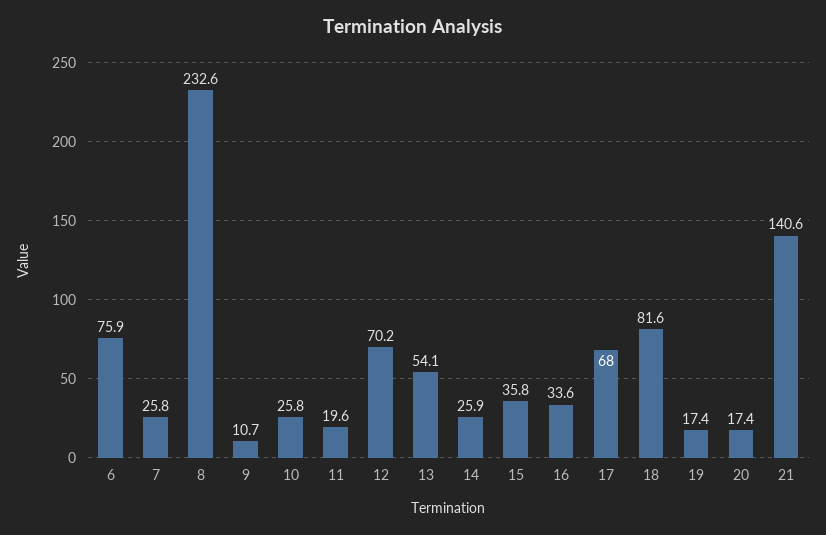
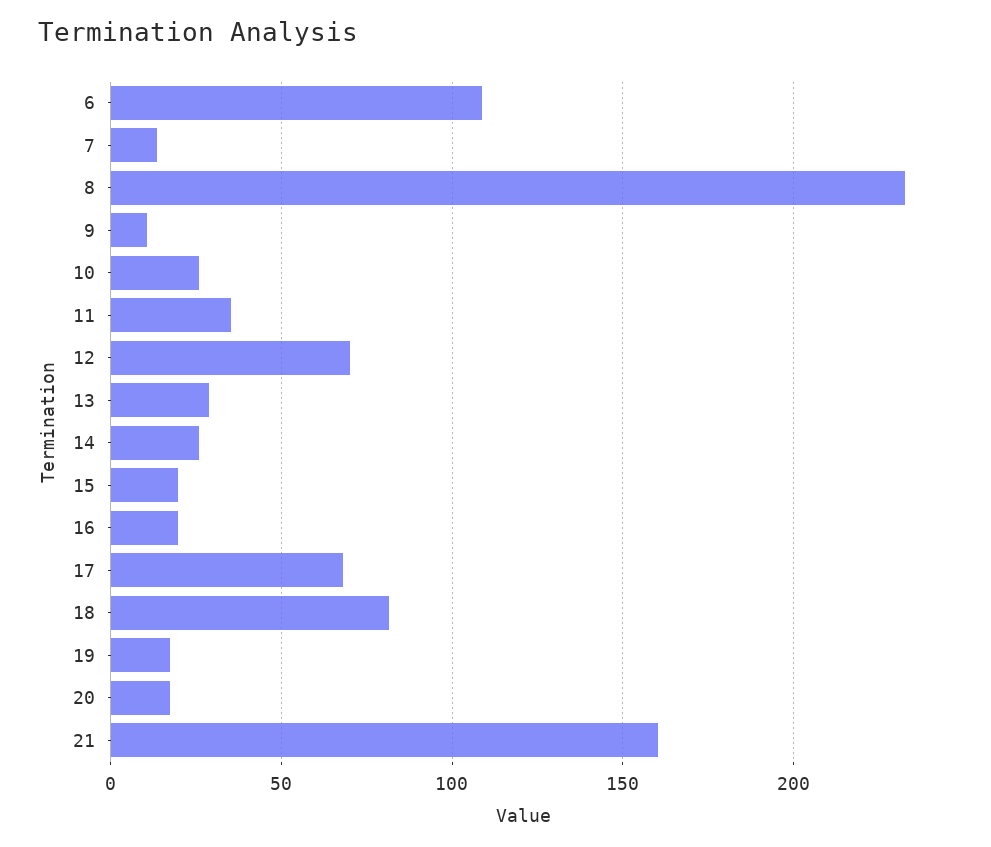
  {
-   "6": 75.9,
+   "6": 110,
-   "7": 25.8,
+   "7": 15,
    "8": 232.6,
    "9": 10.7,
    "10": 25.8,
-   "11": 19.6,
+   "11": 35,
    "12": 70.2,
-   "13": 54.1,
+   "13": 30,
    "14": 25.9,
-   "15": 35.8,
+   "15": 20,
-   "16": 33.6,
+   "16": 20,
    "17": 68,
    "18": 81.6,
    "19": 17.4,
    "20": 17.4,
-   "21": 140.6
+   "21": 160
  }

